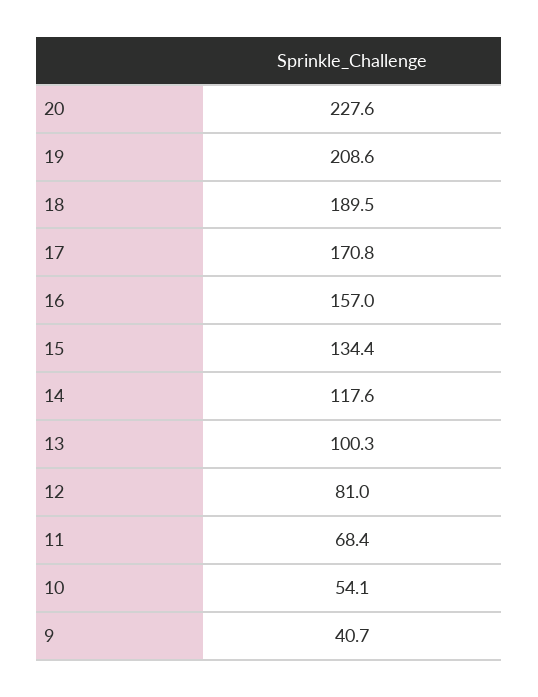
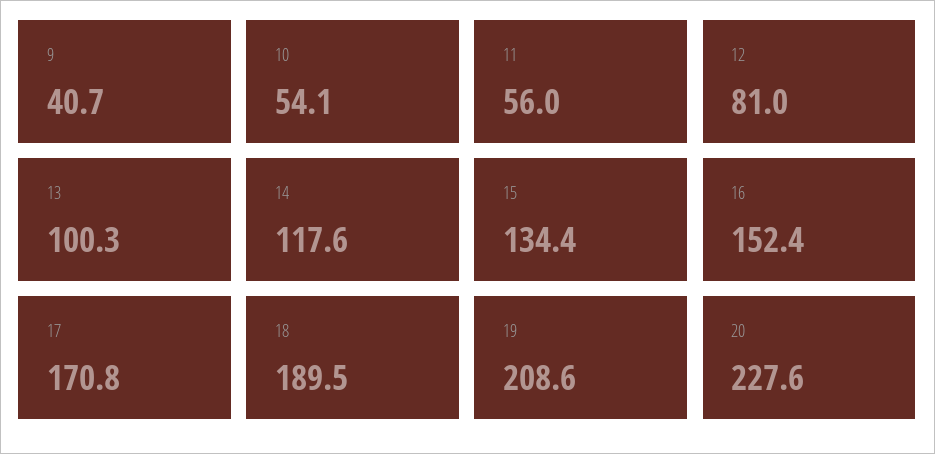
  {
    "20": 227.6,
    "19": 208.6,
    "18": 189.5,
    "17": 170.8,
-   "16": 157,
+   "16": 152.4,
    "15": 134.4,
    "14": 117.6,
    "13": 100.3,
    "12": 81,
-   "11": 68.4,
+   "11": 56,
    "10": 54.1,
    "9": 40.7
  }

